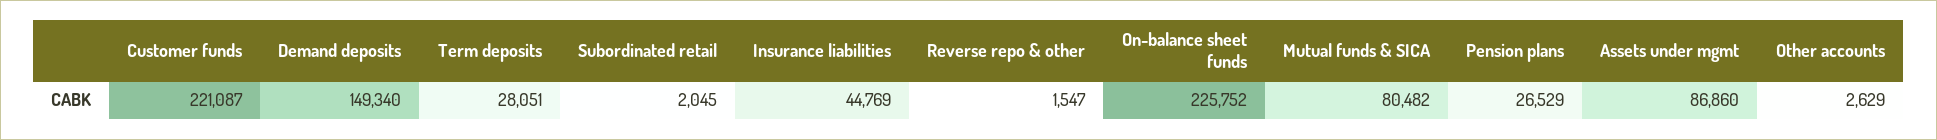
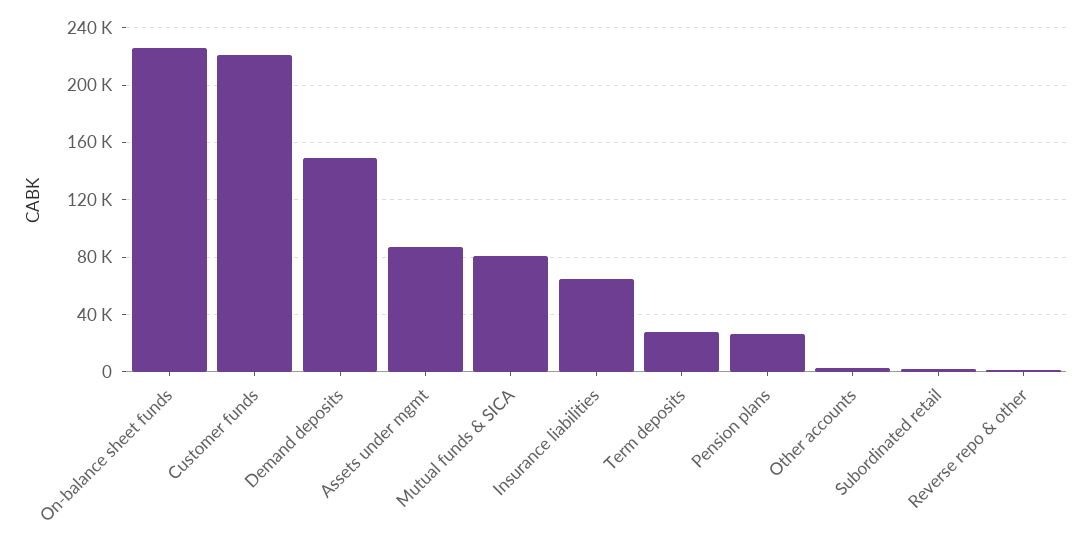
  {
    "Customer funds": 221087,
    "Demand deposits": 149340,
    "Term deposits": 28051,
    "Subordinated retail": 2045,
-   "Insurance liabilities": 44769,
+   "Insurance liabilities": 65000,
    "Reverse repo & other": 1547,
    "On-balance sheet funds": 225752,
    "Mutual funds & SICA": 80482,
    "Pension plans": 26529,
    "Assets under mgmt": 86860,
    "Other accounts": 2629
  }

